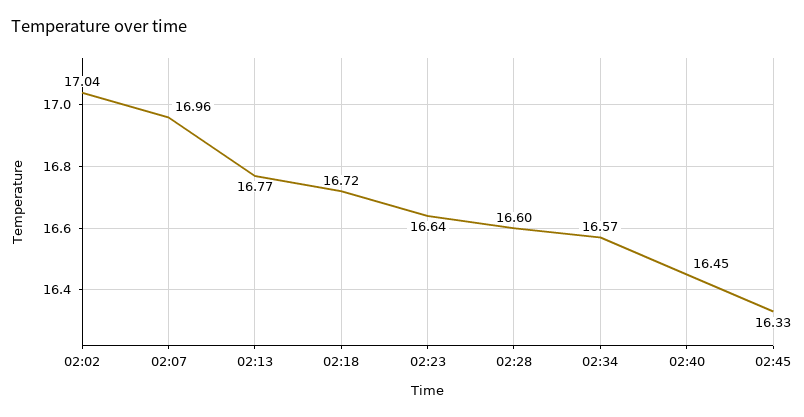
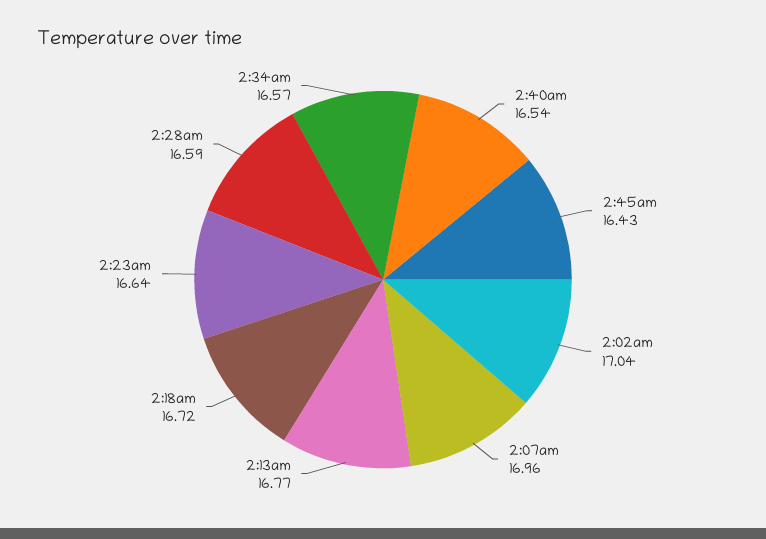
  {
    "02:02": 17.04,
    "02:07": 16.96,
    "02:13": 16.77,
    "02:18": 16.72,
    "02:23": 16.64,
-   "02:28": 16.6,
+   "02:28": 16.59,
    "02:34": 16.57,
-   "02:40": 16.45,
+   "02:40": 16.54,
-   "02:45": 16.33
+   "02:45": 16.43
  }

